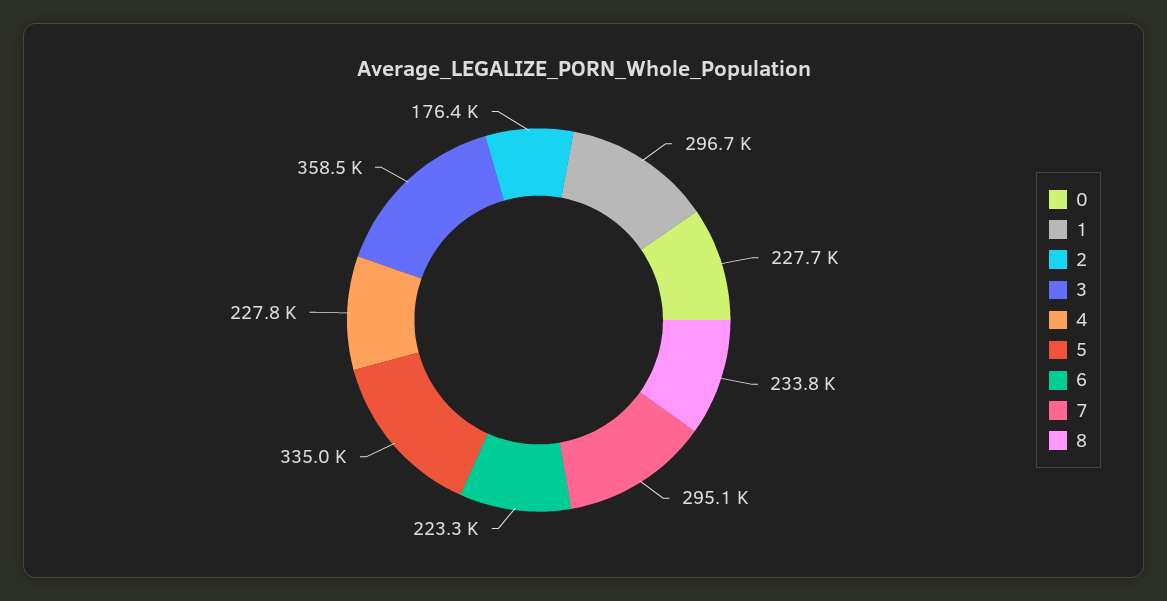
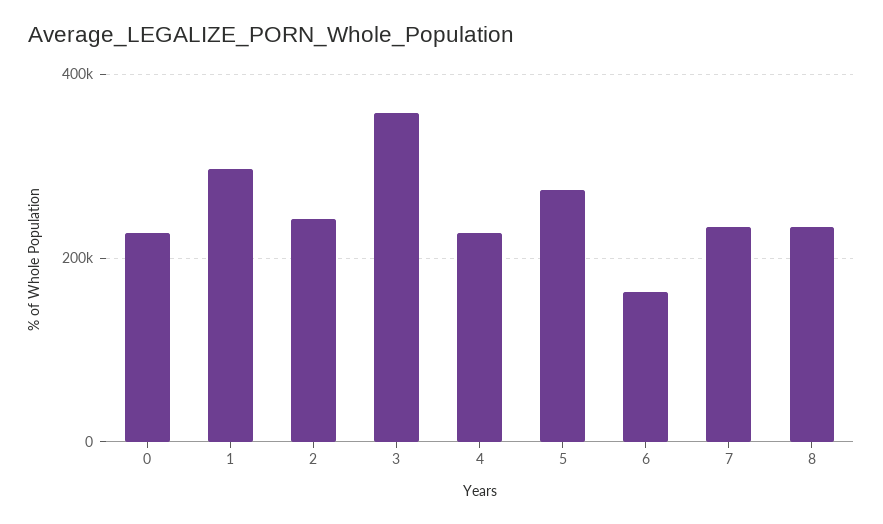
  {
    "0": 227700,
    "1": 296700,
-   "2": 176400,
+   "2": 240000,
    "3": 358500,
    "4": 227800,
-   "5": 335000,
+   "5": 280000,
-   "6": 223300,
+   "6": 160000,
-   "7": 295100,
+   "7": 240000,
    "8": 233800
  }

